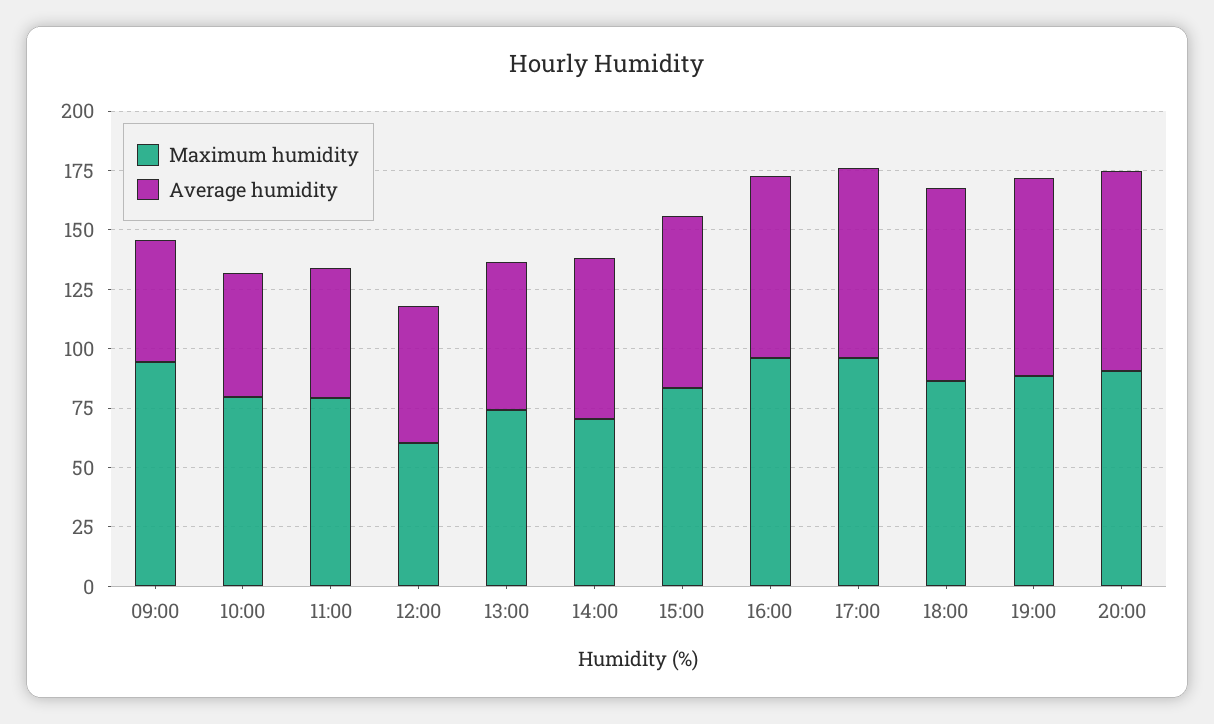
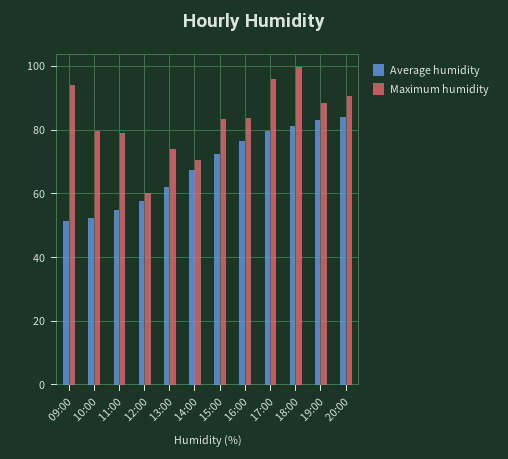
  {
    "Maximum humidity": {
      "09:00": 94,
      "10:00": 80,
      "11:00": 80,
      "12:00": 60,
      "13:00": 74,
      "14:00": 70,
      "15:00": 84,
-     "16:00": 95,
+     "16:00": 84,
      "17:00": 96,
-     "18:00": 85,
+     "18:00": 100,
      "19:00": 88,
      "20:00": 90
    },
    "Average humidity": {
      "09:00": 52,
      "10:00": 52,
      "11:00": 54,
      "12:00": 58,
      "13:00": 62,
      "14:00": 68,
      "15:00": 72,
      "16:00": 76,
      "17:00": 80,
      "18:00": 82,
      "19:00": 84,
      "20:00": 84
    }
  }

